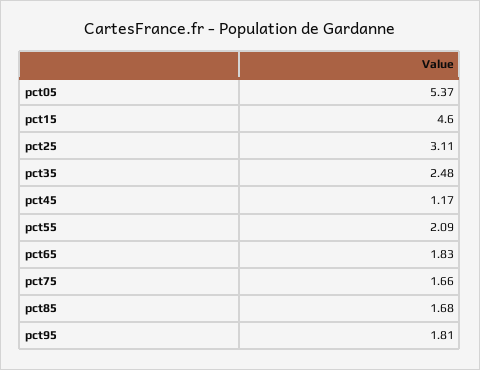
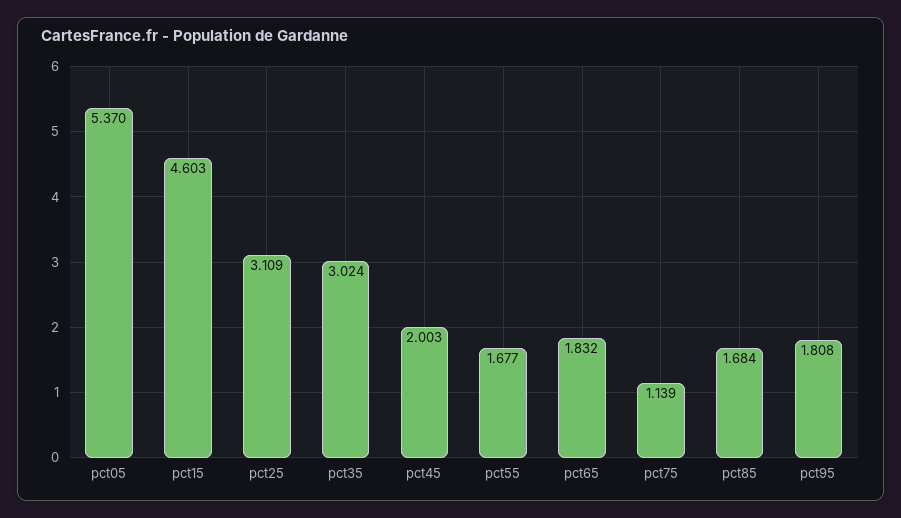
  {
    "pct05": 5.37,
    "pct15": 4.603,
    "pct25": 3.109,
-   "pct35": 2.48,
+   "pct35": 3.024,
-   "pct45": 1.17,
+   "pct45": 2.003,
-   "pct55": 2.09,
+   "pct55": 1.677,
    "pct65": 1.832,
-   "pct75": 1.66,
+   "pct75": 1.139,
    "pct85": 1.684,
    "pct95": 1.808
  }

